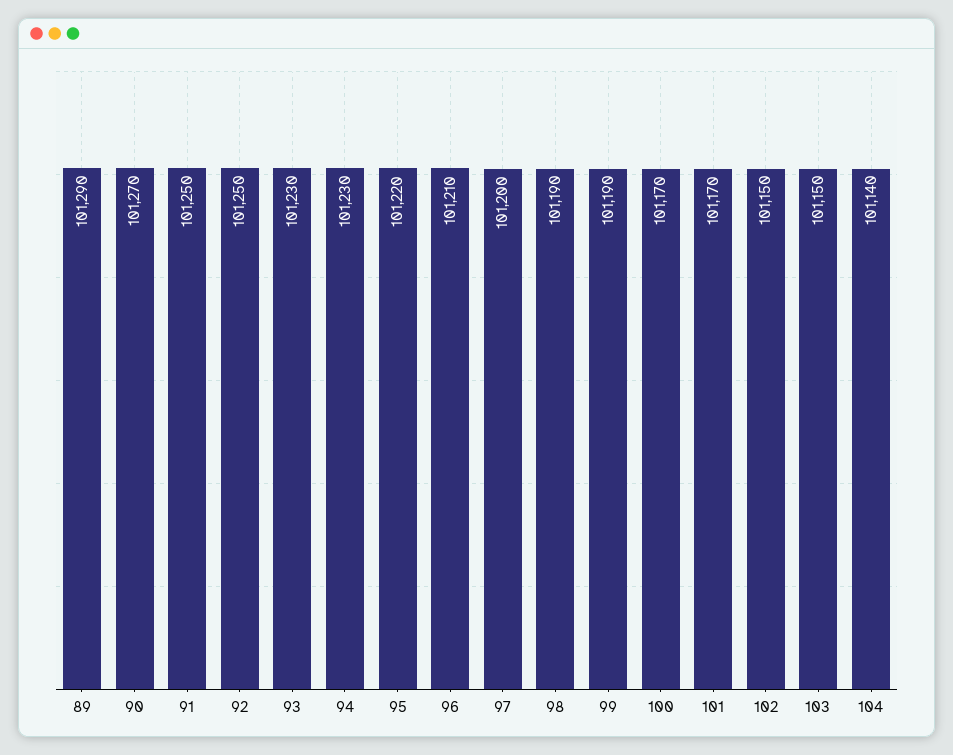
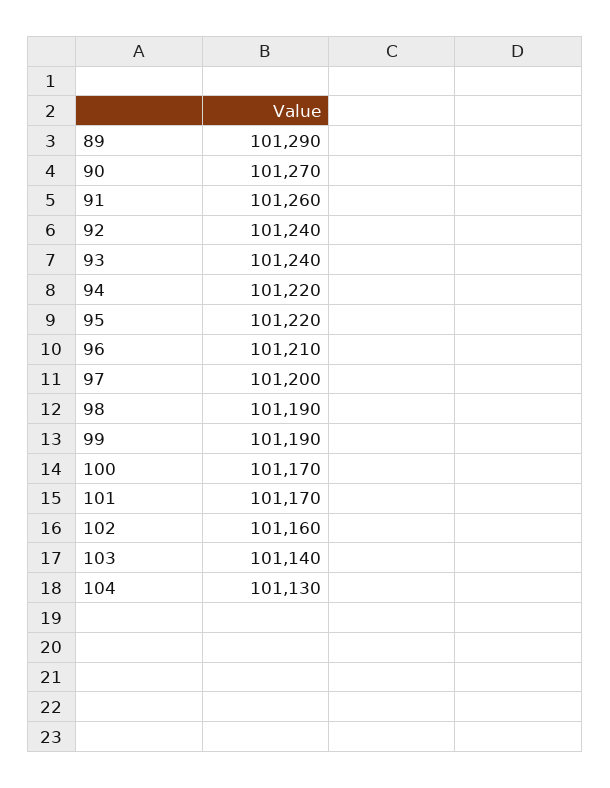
  {
    "89": 101290,
    "90": 101270,
-   "91": 101250,
+   "91": 101260,
-   "92": 101250,
+   "92": 101240,
-   "93": 101230,
+   "93": 101240,
-   "94": 101230,
+   "94": 101220,
    "95": 101220,
    "96": 101210,
    "97": 101200,
    "98": 101190,
    "99": 101190,
    "100": 101170,
    "101": 101170,
-   "102": 101150,
+   "102": 101160,
-   "103": 101150,
+   "103": 101140,
-   "104": 101140
+   "104": 101130
  }

